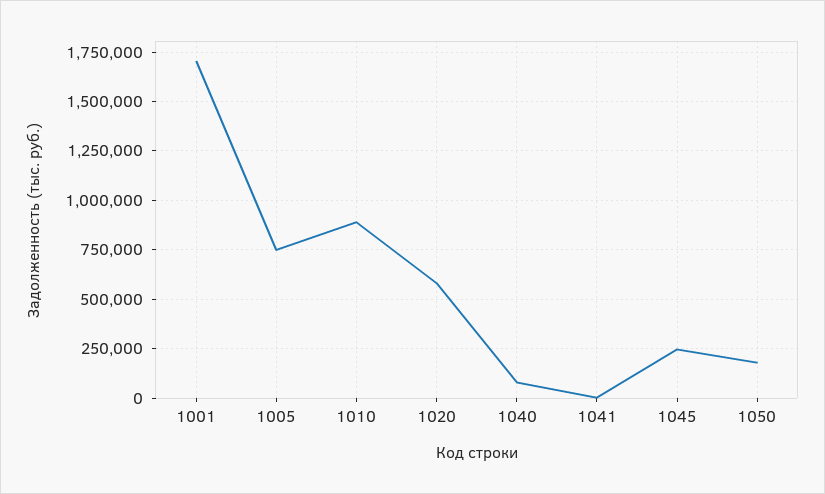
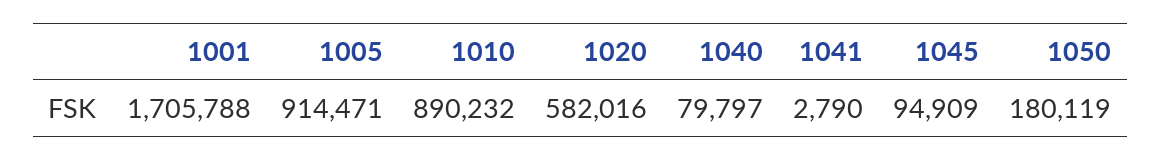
  {
    "1001": 1705788,
-   "1005": 750000,
+   "1005": 914471,
    "1010": 890232,
    "1020": 582016,
    "1040": 79797,
    "1041": 2790,
-   "1045": 250000,
+   "1045": 94909,
    "1050": 180119
  }

